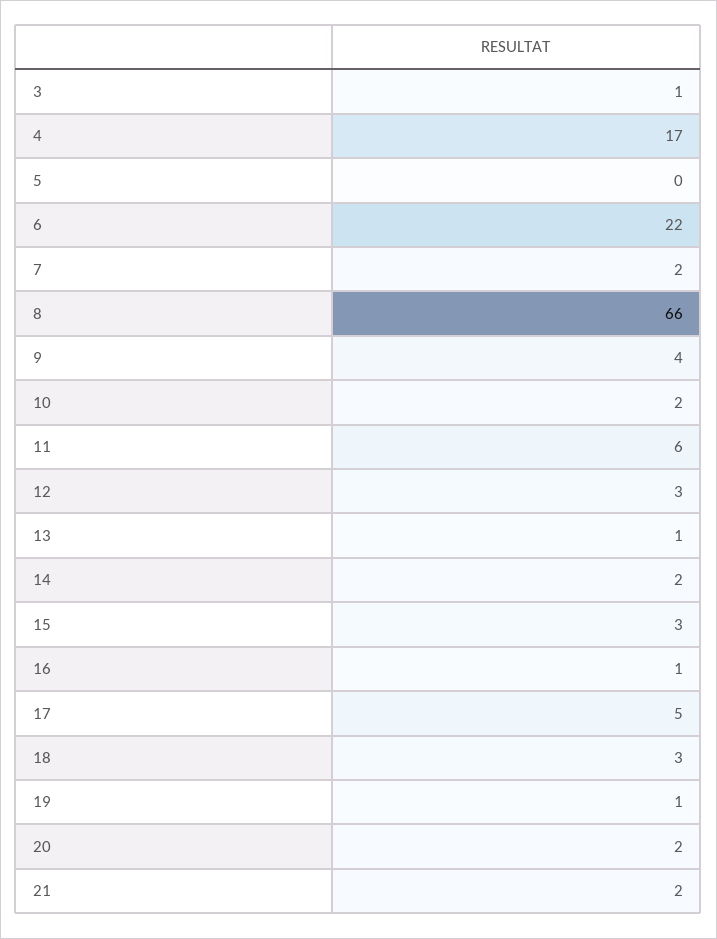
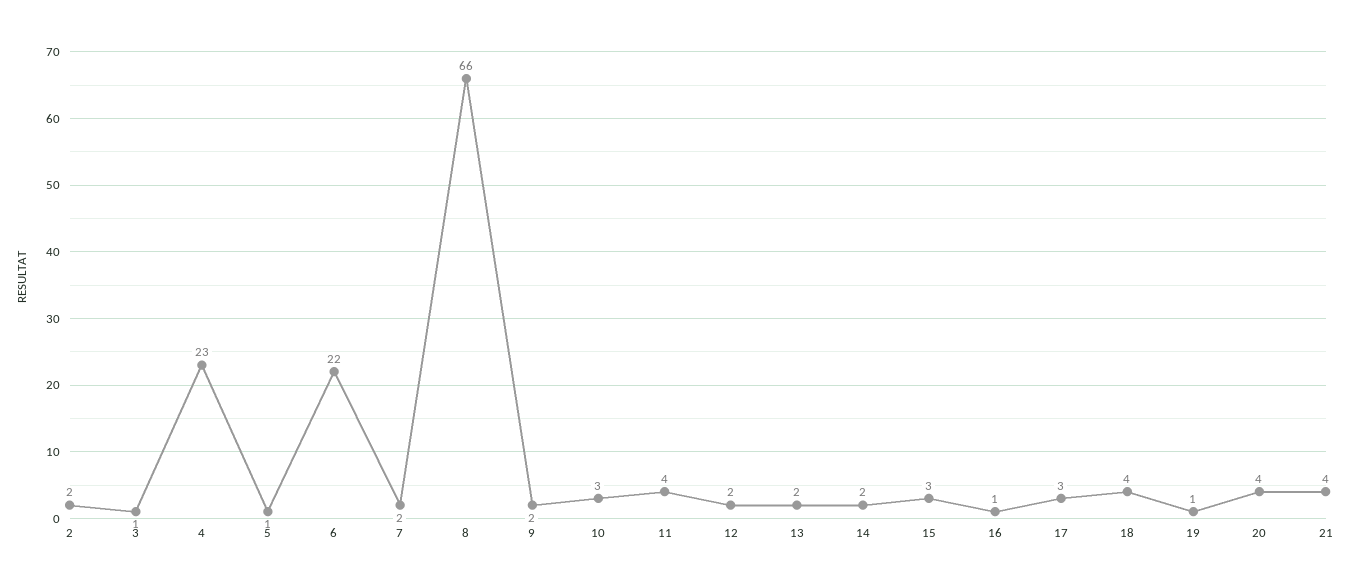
  {
    "3": 1,
-   "4": 17,
+   "4": 23,
-   "5": 0,
+   "5": 1,
    "6": 22,
    "7": 2,
    "8": 66,
-   "9": 4,
+   "9": 2,
-   "10": 2,
+   "10": 3,
-   "11": 6,
+   "11": 4,
-   "12": 3,
+   "12": 2,
-   "13": 1,
+   "13": 2,
    "14": 2,
    "15": 3,
    "16": 1,
-   "17": 5,
+   "17": 3,
-   "18": 3,
+   "18": 4,
    "19": 1,
-   "20": 2,
+   "20": 4,
-   "21": 2
+   "21": 4,
+   "2": 2
  }

